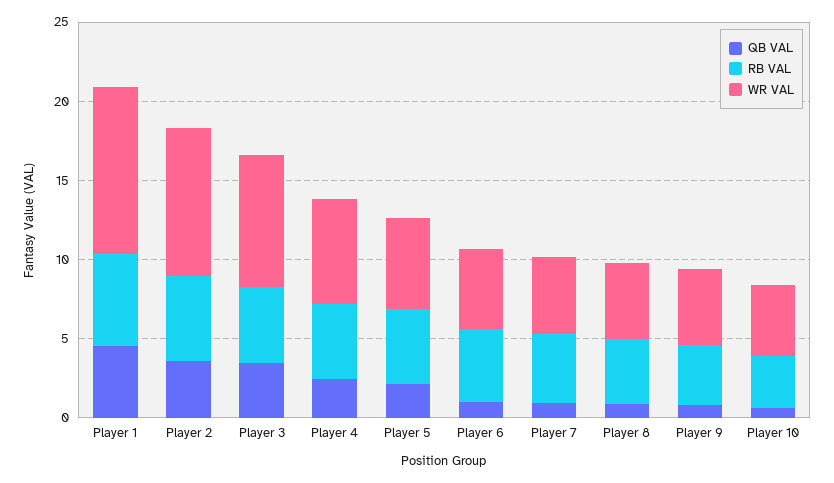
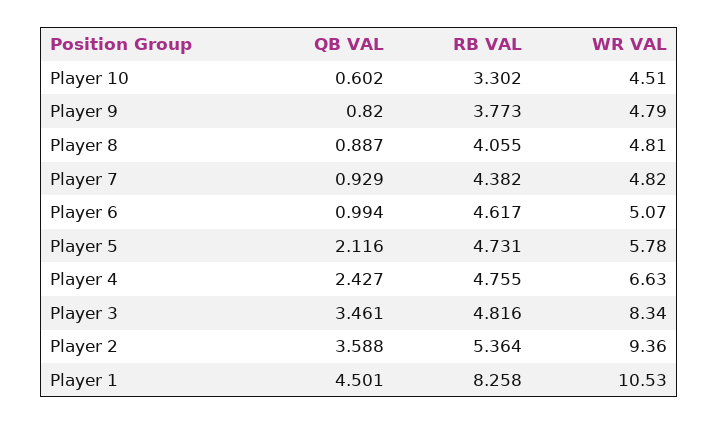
  {
    "QB VAL": {
      "Player 1": 4.501,
      "Player 2": 3.588,
      "Player 3": 3.461,
      "Player 4": 2.427,
      "Player 5": 2.116,
      "Player 6": 0.994,
      "Player 7": 0.929,
      "Player 8": 0.887,
      "Player 9": 0.82,
      "Player 10": 0.602
    },
    "RB VAL": {
-     "Player 1": 6,
+     "Player 1": 8.258,
      "Player 2": 5.364,
      "Player 3": 4.816,
      "Player 4": 4.755,
      "Player 5": 4.731,
      "Player 6": 4.617,
      "Player 7": 4.382,
      "Player 8": 4.055,
      "Player 9": 3.773,
      "Player 10": 3.302
    },
    "WR VAL": {
      "Player 1": 10.53,
      "Player 2": 9.36,
      "Player 3": 8.34,
      "Player 4": 6.63,
      "Player 5": 5.78,
      "Player 6": 5.07,
      "Player 7": 4.82,
      "Player 8": 4.81,
      "Player 9": 4.79,
      "Player 10": 4.51
    }
  }

